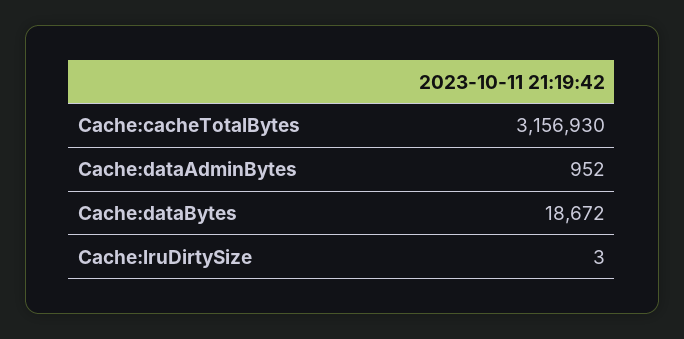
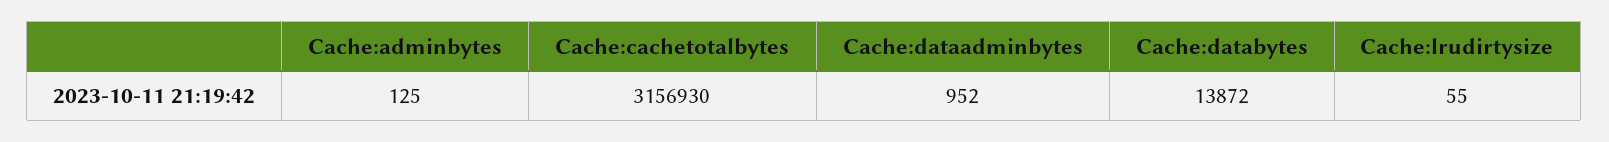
  {
    "Cache:cacheTotalBytes": 3156930,
    "Cache:dataAdminBytes": 952,
-   "Cache:dataBytes": 18672,
+   "Cache:dataBytes": 13872,
-   "Cache:lruDirtySize": 3
+   "Cache:lruDirtySize": 55,
+   "Cache:adminbytes": 125
  }

